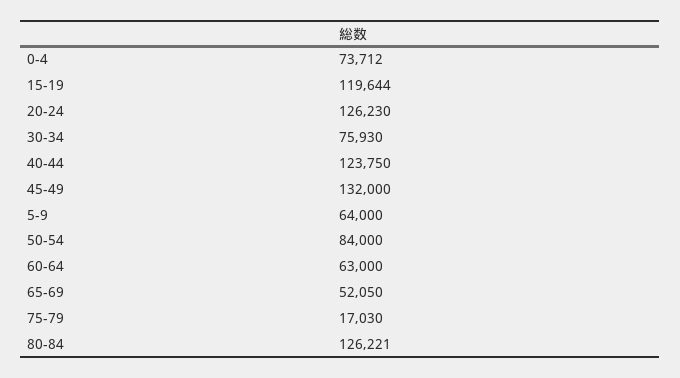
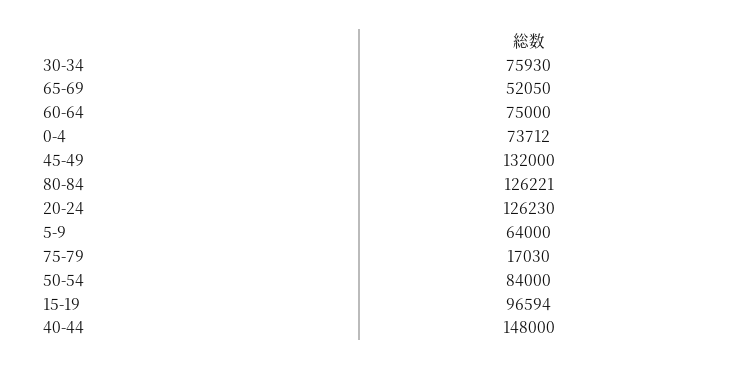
  {
    "0-4": 73712,
-   "15-19": 119644,
+   "15-19": 96594,
    "20-24": 126230,
    "30-34": 75930,
-   "40-44": 123750,
+   "40-44": 148000,
    "45-49": 132000,
    "5-9": 64000,
    "50-54": 84000,
-   "60-64": 63000,
+   "60-64": 75000,
    "65-69": 52050,
    "75-79": 17030,
    "80-84": 126221
  }

